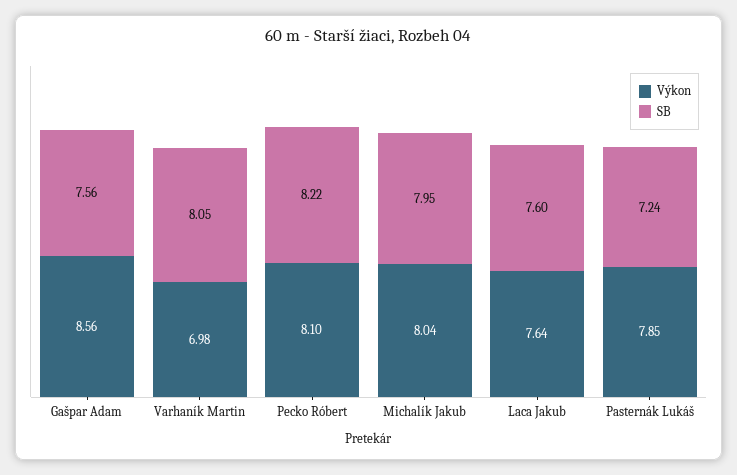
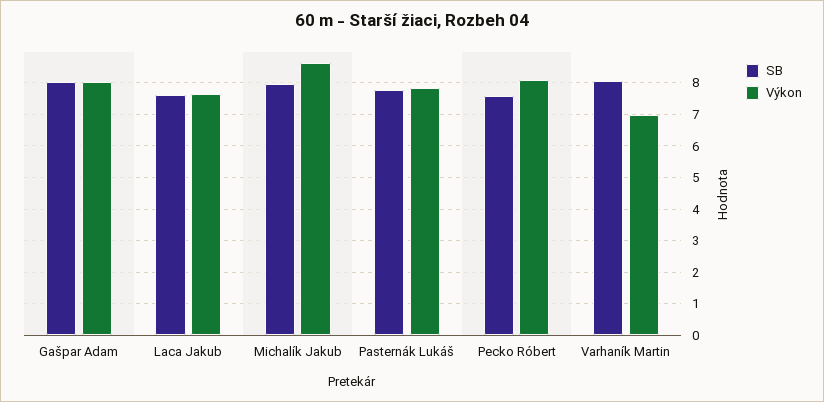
  {
    "Výkon": {
-     "Gašpar Adam": 8.56,
+     "Gašpar Adam": 8,
      "Varhaník Martin": 6.98,
      "Pecko Róbert": 8.1,
-     "Michalík Jakub": 8.04,
+     "Michalík Jakub": 8.6,
      "Laca Jakub": 7.64,
      "Pasternák Lukáš": 7.85
    },
    "SB": {
-     "Gašpar Adam": 7.56,
+     "Gašpar Adam": 8,
      "Varhaník Martin": 8.05,
-     "Pecko Róbert": 8.22,
+     "Pecko Róbert": 7.6,
      "Michalík Jakub": 7.95,
      "Laca Jakub": 7.6,
-     "Pasternák Lukáš": 7.24
+     "Pasternák Lukáš": 7.8
    }
  }

